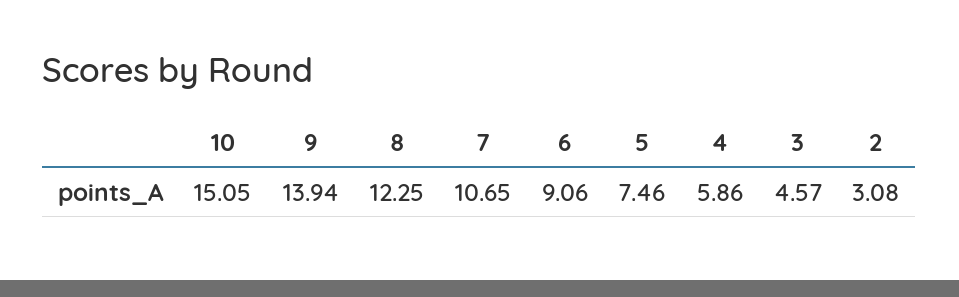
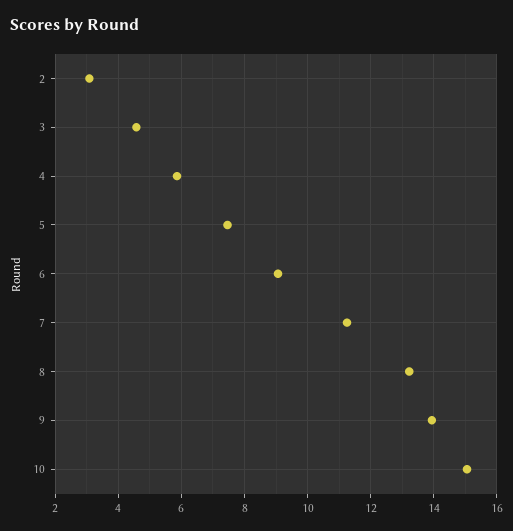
  {
    "10": 15.05,
    "9": 13.94,
-   "8": 12.25,
+   "8": 13.2,
-   "7": 10.65,
+   "7": 11.2,
    "6": 9.06,
    "5": 7.46,
    "4": 5.86,
    "3": 4.57,
    "2": 3.08
  }

